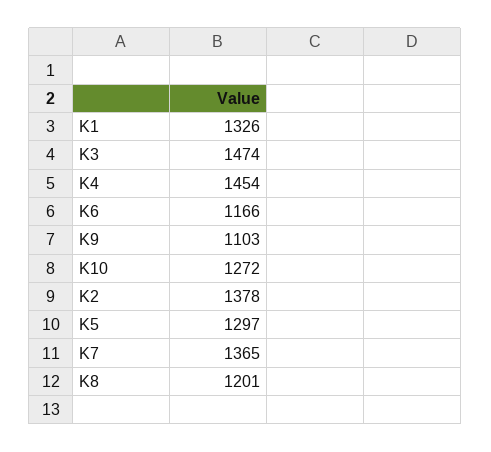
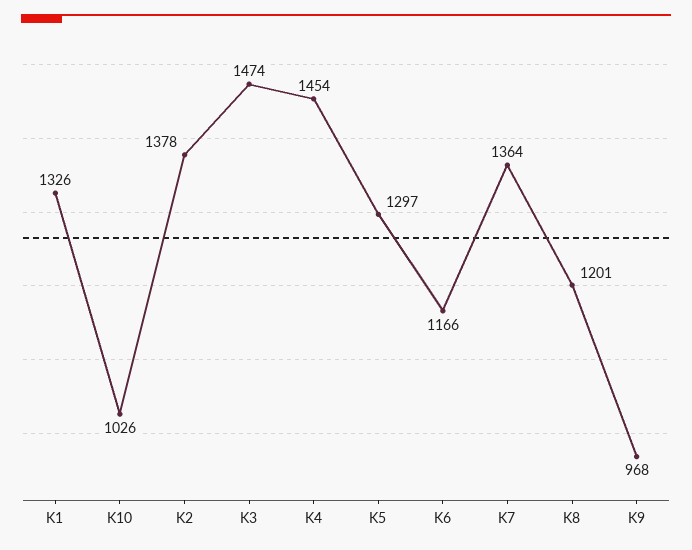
  {
    "K1": 1326,
    "K3": 1474,
    "K4": 1454,
    "K6": 1166,
-   "K9": 1103,
+   "K9": 968,
-   "K10": 1272,
+   "K10": 1026,
    "K2": 1378,
    "K5": 1297,
-   "K7": 1365,
+   "K7": 1364,
    "K8": 1201
  }

